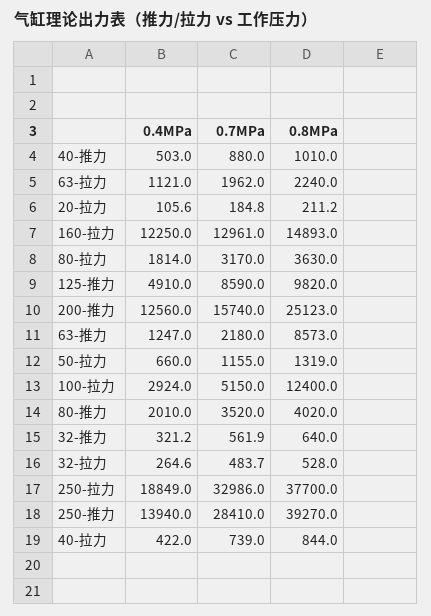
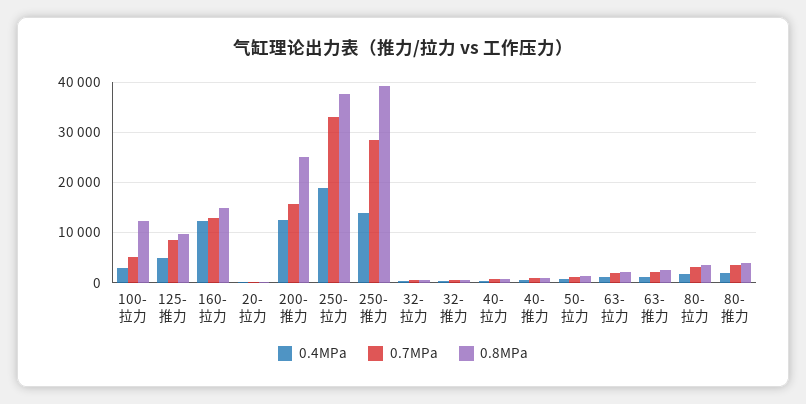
  {
    "0.4MPa": {
      "40-推力": 503,
      "63-拉力": 1121,
      "20-拉力": 105.6,
      "160-拉力": 12250,
      "80-拉力": 1814,
      "125-推力": 4910,
      "200-推力": 12560,
      "63-推力": 1247,
      "50-拉力": 660,
      "100-拉力": 2924,
      "80-推力": 2010,
      "32-推力": 321.2,
      "32-拉力": 264.6,
      "250-拉力": 18849,
      "250-推力": 13940,
      "40-拉力": 422
    },
    "0.7MPa": {
      "40-推力": 880,
      "63-拉力": 1962,
      "20-拉力": 184.8,
      "160-拉力": 12961,
      "80-拉力": 3170,
      "125-推力": 8590,
      "200-推力": 15740,
      "63-推力": 2180,
      "50-拉力": 1155,
      "100-拉力": 5150,
      "80-推力": 3520,
      "32-推力": 561.9,
      "32-拉力": 483.7,
      "250-拉力": 32986,
      "250-推力": 28410,
      "40-拉力": 739
    },
    "0.8MPa": {
      "40-推力": 1010,
      "63-拉力": 2240,
      "20-拉力": 211.2,
      "160-拉力": 14893,
      "80-拉力": 3630,
      "125-推力": 9820,
      "200-推力": 25123,
-     "63-推力": 8573,
+     "63-推力": 2000,
      "50-拉力": 1319,
      "100-拉力": 12400,
      "80-推力": 4020,
      "32-推力": 640,
      "32-拉力": 528,
      "250-拉力": 37700,
      "250-推力": 39270,
      "40-拉力": 844
    }
  }

